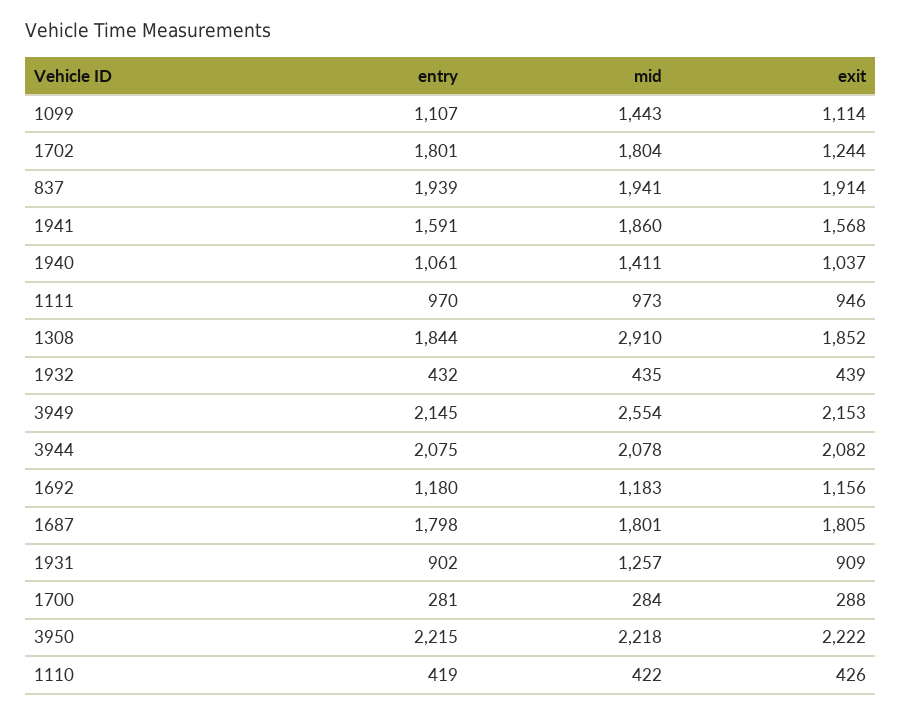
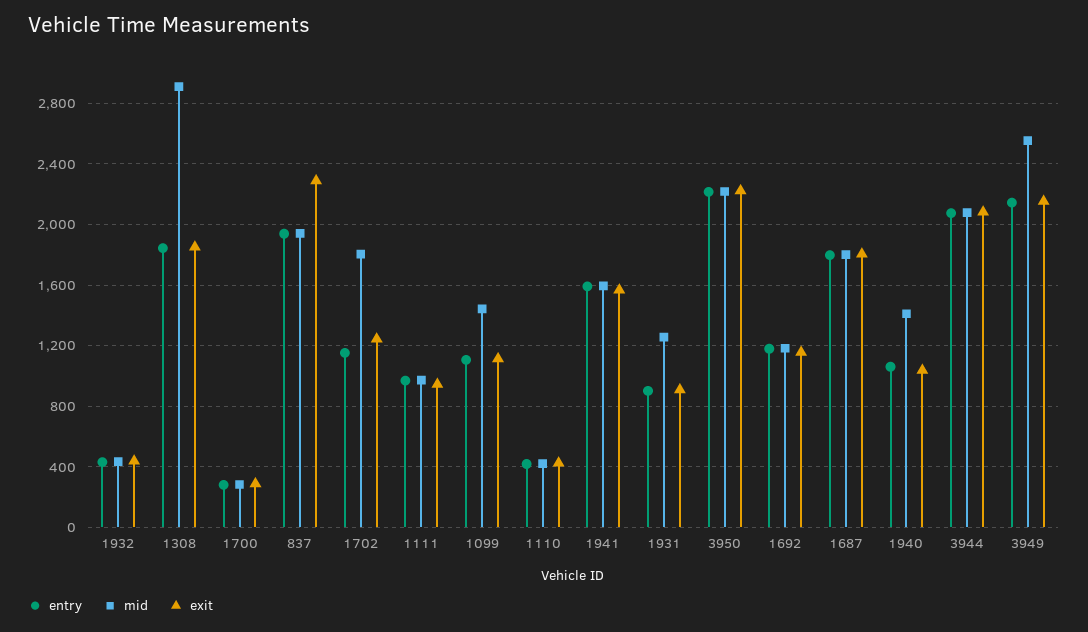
  {
    "entry": {
      "1099": 1107,
-     "1702": 1801,
+     "1702": 1150,
      "837": 1939,
      "1941": 1591,
      "1940": 1061,
      "1111": 970,
      "1308": 1844,
      "1932": 432,
      "3949": 2145,
      "3944": 2075,
      "1692": 1180,
      "1687": 1798,
      "1931": 902,
      "1700": 281,
      "3950": 2215,
      "1110": 419
    },
    "mid": {
      "1099": 1443,
      "1702": 1804,
      "837": 1941,
-     "1941": 1860,
+     "1941": 1600,
      "1940": 1411,
      "1111": 973,
      "1308": 2910,
      "1932": 435,
      "3949": 2554,
      "3944": 2078,
      "1692": 1183,
      "1687": 1801,
      "1931": 1257,
      "1700": 284,
      "3950": 2218,
      "1110": 422
    },
    "exit": {
      "1099": 1114,
      "1702": 1244,
-     "837": 1914,
+     "837": 2300,
      "1941": 1568,
      "1940": 1037,
      "1111": 946,
      "1308": 1852,
      "1932": 439,
      "3949": 2153,
      "3944": 2082,
      "1692": 1156,
      "1687": 1805,
      "1931": 909,
      "1700": 288,
      "3950": 2222,
      "1110": 426
    }
  }

